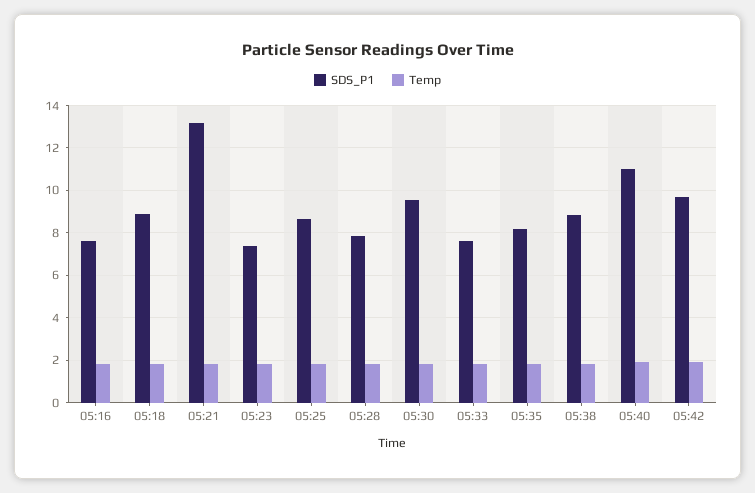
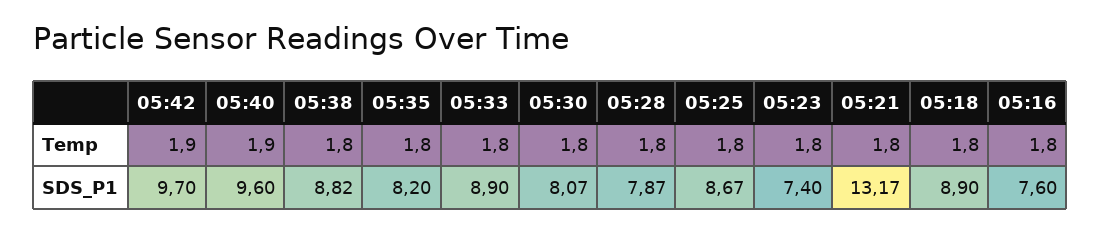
  {
    "SDS_P1": {
      "05:16": 7.6,
      "05:18": 8.9,
      "05:21": 13.17,
      "05:23": 7.4,
      "05:25": 8.67,
      "05:28": 7.87,
-     "05:30": 9.5,
+     "05:30": 8.07,
-     "05:33": 7.5,
+     "05:33": 8.9,
      "05:35": 8.2,
      "05:38": 8.82,
-     "05:40": 11,
+     "05:40": 9.6,
      "05:42": 9.7
    },
    "Temp": {
      "05:16": 1.8,
      "05:18": 1.8,
      "05:21": 1.8,
      "05:23": 1.8,
      "05:25": 1.8,
      "05:28": 1.8,
      "05:30": 1.8,
      "05:33": 1.8,
      "05:35": 1.8,
      "05:38": 1.8,
      "05:40": 1.9,
      "05:42": 1.9
    }
  }

